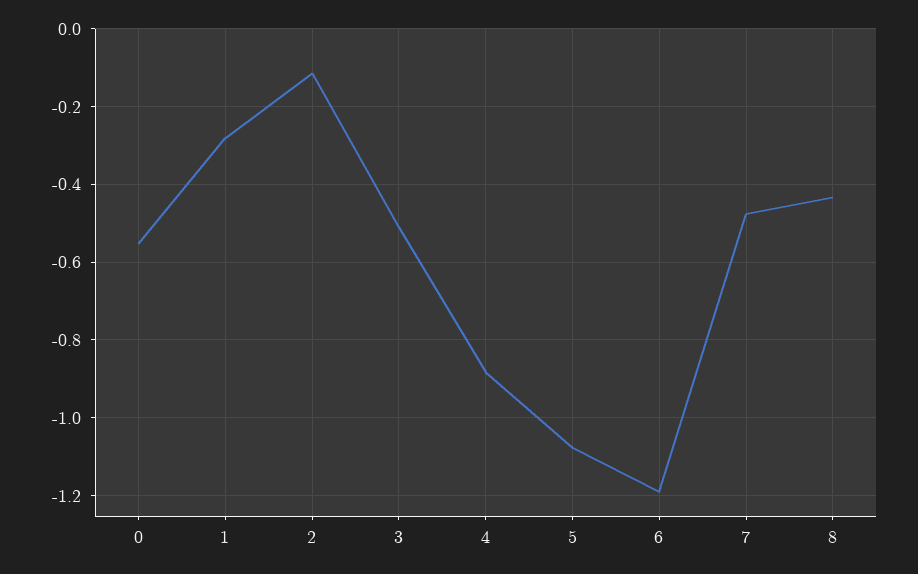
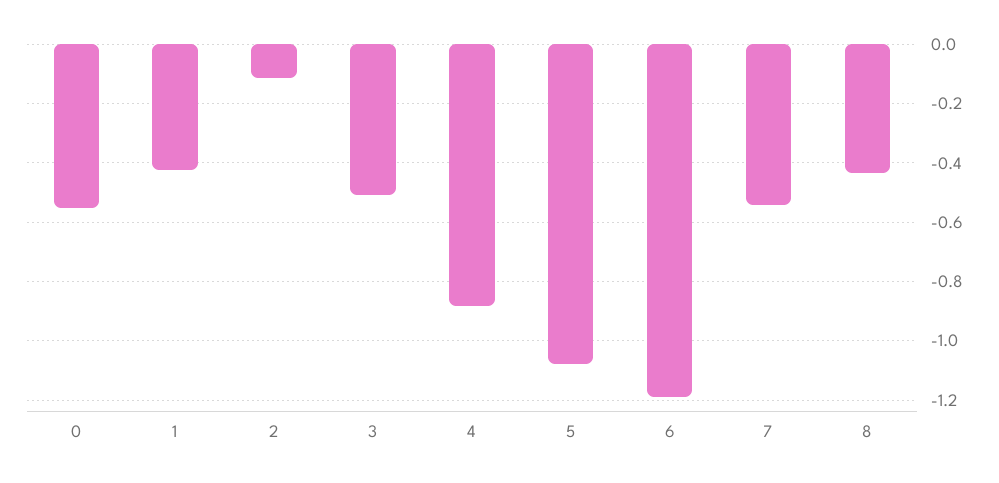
  {
    "0": -0.56,
-   "1": -0.28,
+   "1": -0.425,
    "2": -0.12,
    "3": -0.52,
    "4": -0.88,
    "5": -1.08,
    "6": -1.2,
-   "7": -0.48,
+   "7": -0.55,
    "8": -0.44
  }

